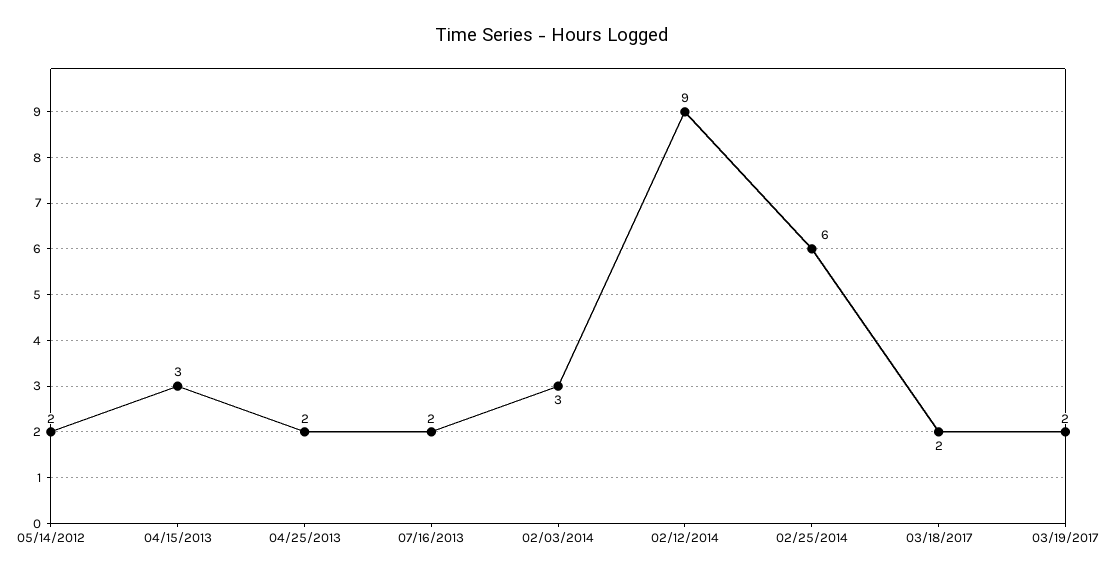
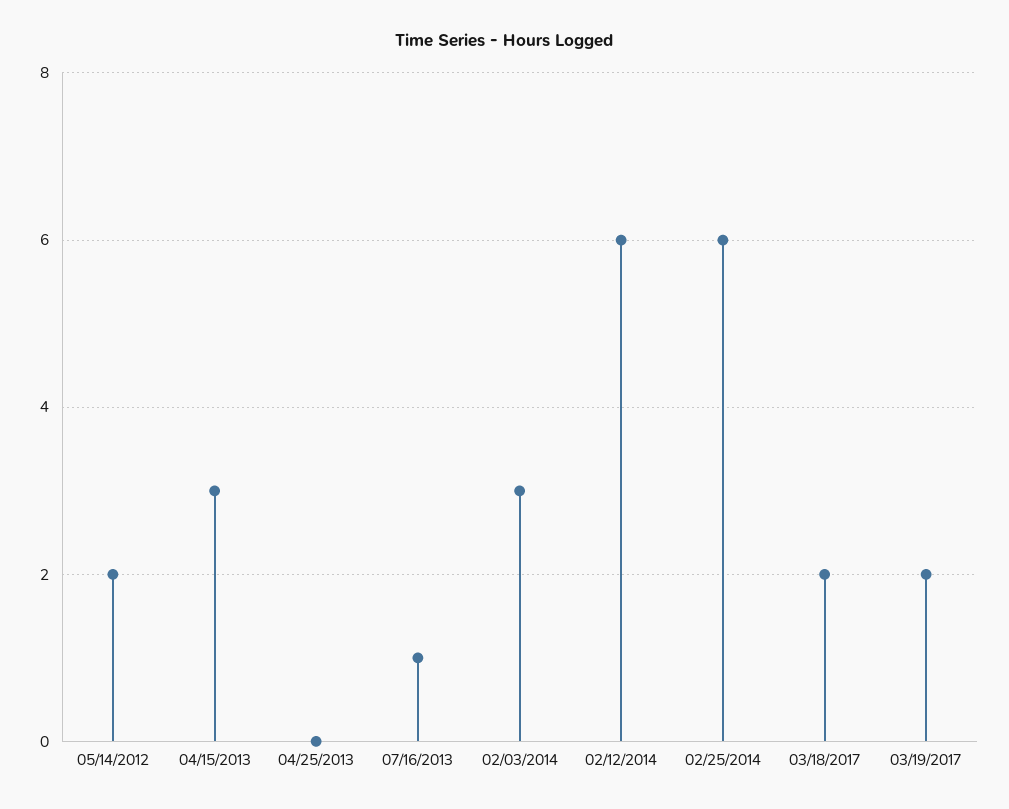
  {
    "05/14/2012": 2,
    "04/15/2013": 3,
-   "04/25/2013": 2,
+   "04/25/2013": 0,
-   "07/16/2013": 2,
+   "07/16/2013": 1,
    "02/03/2014": 3,
-   "02/12/2014": 9,
+   "02/12/2014": 6,
    "02/25/2014": 6,
    "03/18/2017": 2,
    "03/19/2017": 2
  }

